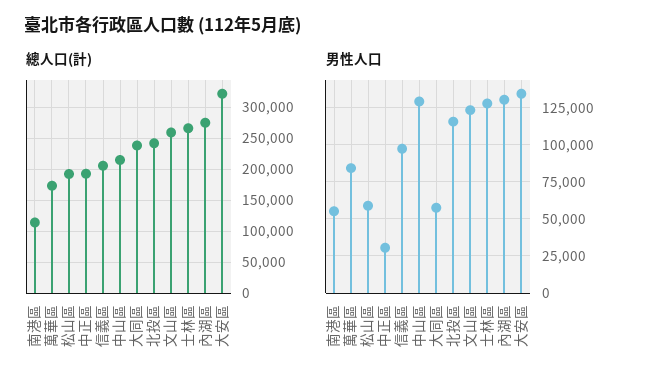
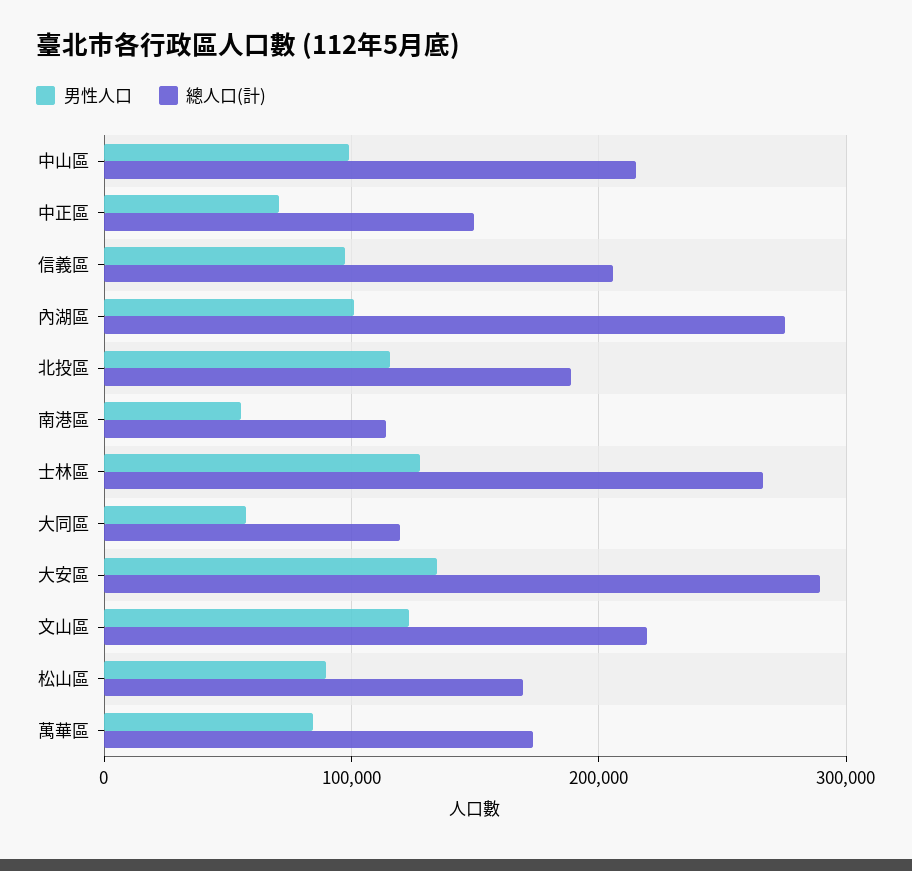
  {
    "總人口(計)": {
      "南港區": 110000,
      "萬華區": 170000,
-     "松山區": 190000,
+     "松山區": 170000,
-     "中正區": 190000,
+     "中正區": 150000,
      "信義區": 210000,
      "中山區": 210000,
-     "大同區": 240000,
+     "大同區": 120000,
-     "北投區": 240000,
+     "北投區": 190000,
-     "文山區": 260000,
+     "文山區": 220000,
      "士林區": 270000,
      "內湖區": 280000,
-     "大安區": 320000
+     "大安區": 290000
    },
    "男性人口": {
      "南港區": 55000,
      "萬華區": 85000,
-     "松山區": 60000,
+     "松山區": 90000,
-     "中正區": 30000,
+     "中正區": 70000,
      "信義區": 95000,
-     "中山區": 130000,
+     "中山區": 100000,
      "大同區": 55000,
      "北投區": 115000,
      "文山區": 125000,
      "士林區": 130000,
-     "內湖區": 130000,
+     "內湖區": 100000,
      "大安區": 135000
    }
  }

